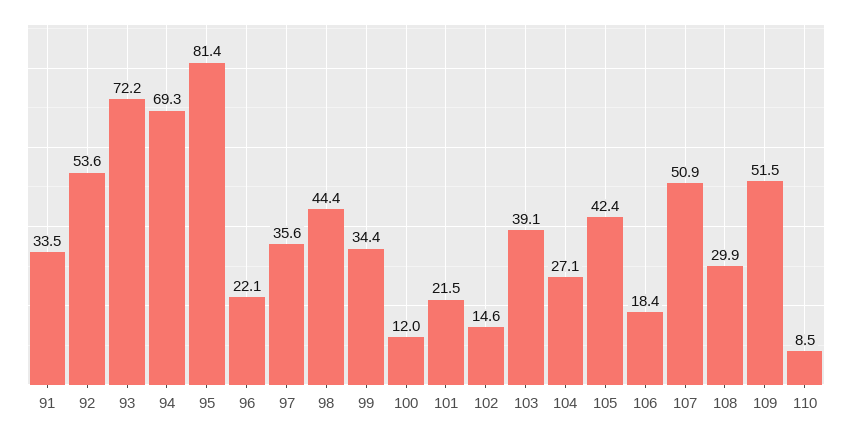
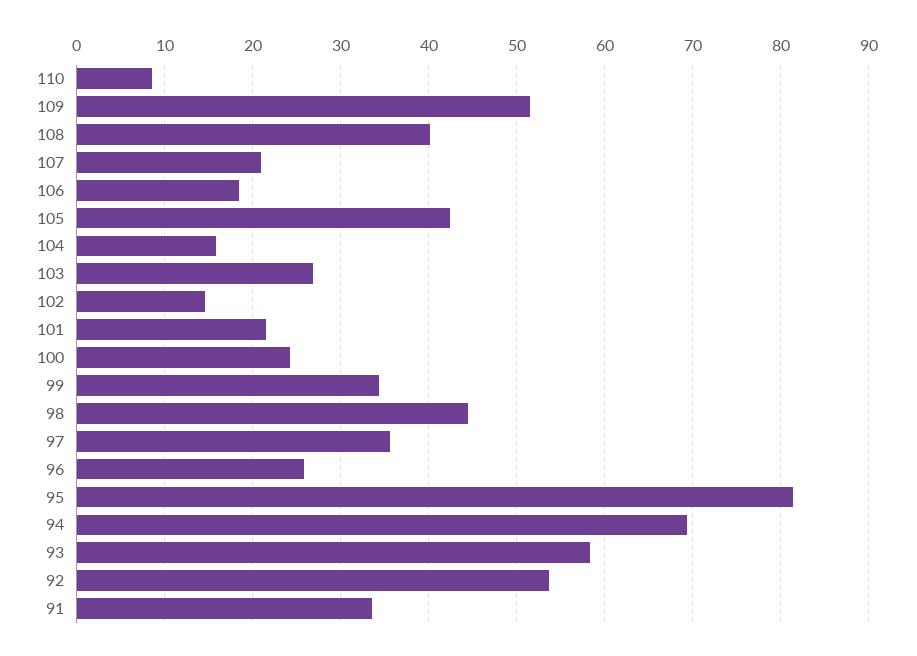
  {
    "91": 33.5,
    "92": 53.6,
-   "93": 72.2,
+   "93": 58,
    "94": 69.3,
    "95": 81.4,
-   "96": 22.1,
+   "96": 26,
    "97": 35.6,
    "98": 44.4,
    "99": 34.4,
-   "100": 12,
+   "100": 24,
    "101": 21.5,
    "102": 14.6,
-   "103": 39.1,
+   "103": 27,
-   "104": 27.1,
+   "104": 16,
    "105": 42.4,
    "106": 18.4,
-   "107": 50.9,
+   "107": 21,
-   "108": 29.9,
+   "108": 40,
    "109": 51.5,
    "110": 8.5
  }

